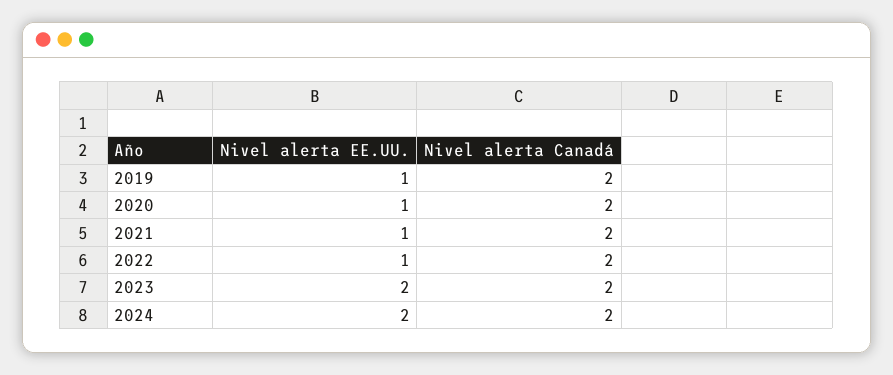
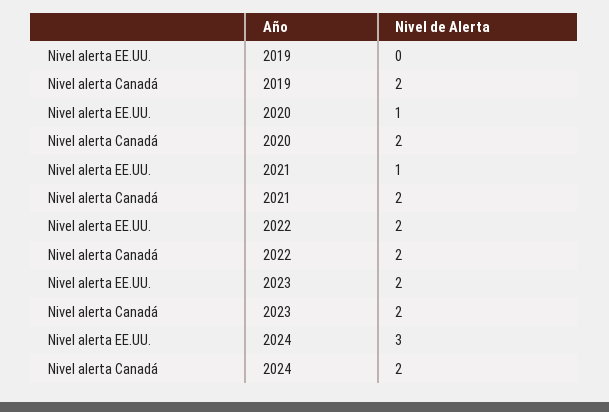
  {
    "Nivel alerta EE.UU.": {
-     "2019": 1,
+     "2019": 0,
      "2020": 1,
      "2021": 1,
-     "2022": 1,
+     "2022": 2,
      "2023": 2,
-     "2024": 2
+     "2024": 3
    },
    "Nivel alerta Canadá": {
      "2019": 2,
      "2020": 2,
      "2021": 2,
      "2022": 2,
      "2023": 2,
      "2024": 2
    }
  }

